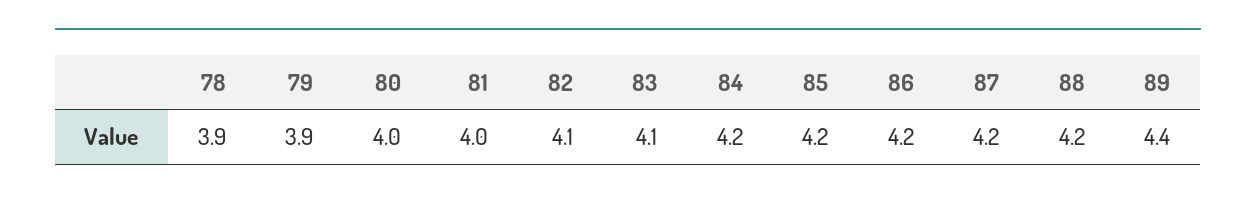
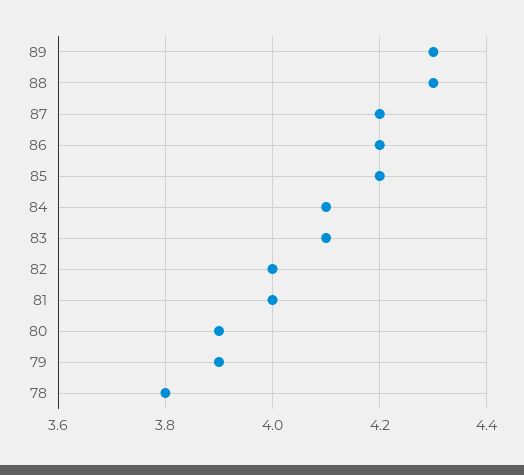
  {
-   "78": 3.9,
+   "78": 3.8,
    "79": 3.9,
-   "80": 4,
+   "80": 3.9,
    "81": 4,
-   "82": 4.1,
+   "82": 4,
    "83": 4.1,
-   "84": 4.2,
+   "84": 4.1,
    "85": 4.2,
    "86": 4.2,
    "87": 4.2,
-   "88": 4.2,
+   "88": 4.3,
-   "89": 4.4
+   "89": 4.3
  }

